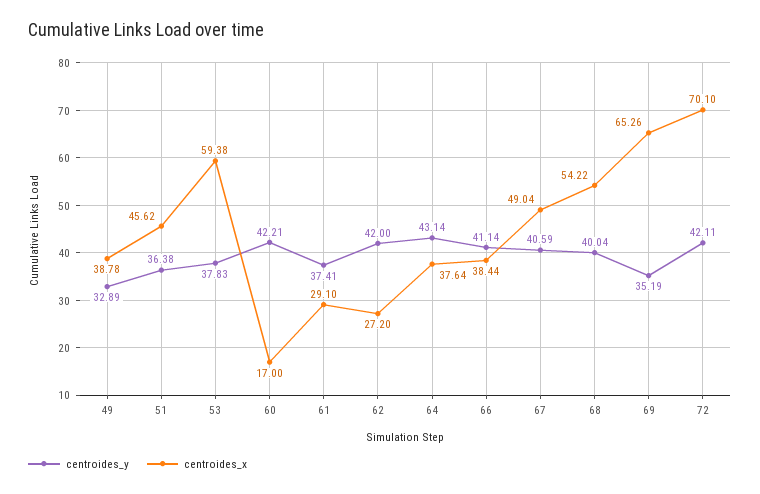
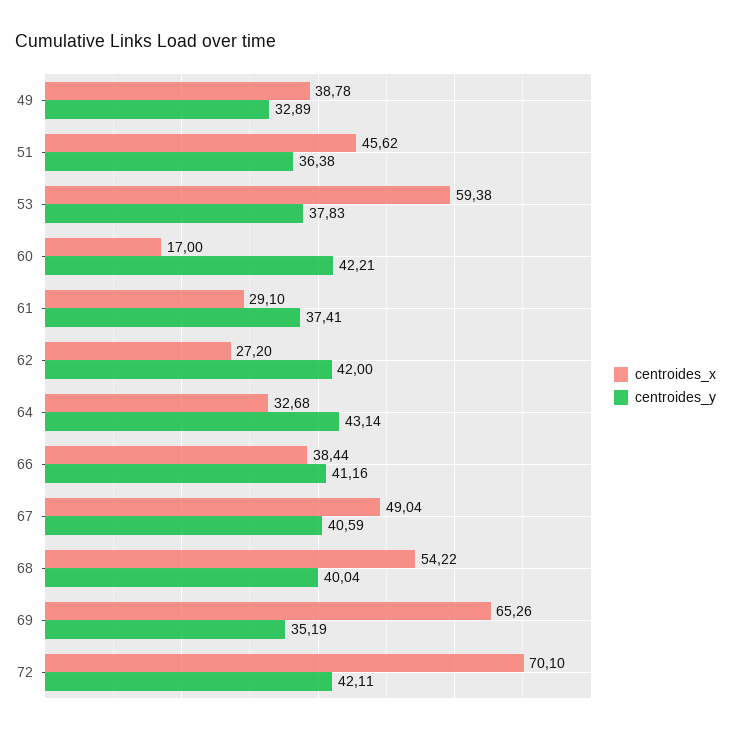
  {
    "centroides_y": {
      "49": 32.89,
      "51": 36.38,
      "53": 37.83,
      "60": 42.21,
      "61": 37.41,
      "62": 42,
      "64": 43.14,
-     "66": 41.14,
+     "66": 41.16,
      "67": 40.59,
      "68": 40.04,
      "69": 35.19,
      "72": 42.11
    },
    "centroides_x": {
      "49": 38.78,
      "51": 45.62,
      "53": 59.38,
      "60": 17,
      "61": 29.1,
      "62": 27.2,
-     "64": 37.64,
+     "64": 32.68,
      "66": 38.44,
      "67": 49.04,
      "68": 54.22,
      "69": 65.26,
      "72": 70.1
    }
  }

